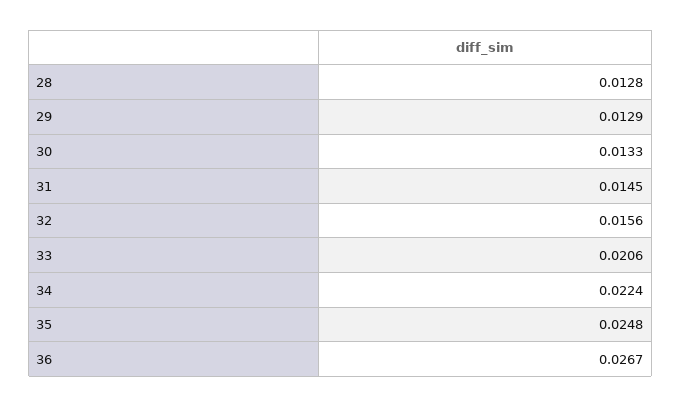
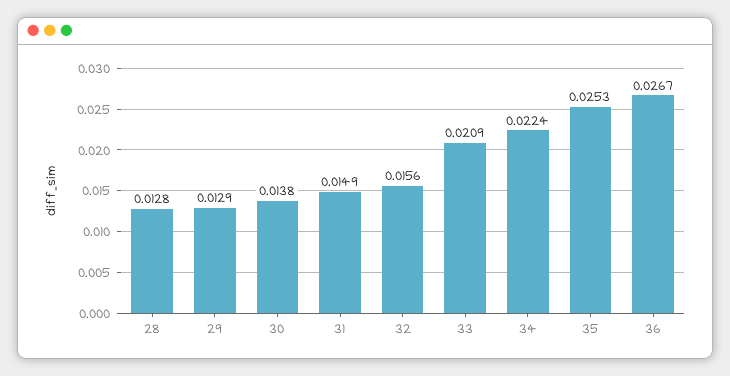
  {
    "28": 0.0128,
    "29": 0.0129,
-   "30": 0.0133,
+   "30": 0.0138,
-   "31": 0.0145,
+   "31": 0.0149,
    "32": 0.0156,
-   "33": 0.0206,
+   "33": 0.0209,
    "34": 0.0224,
-   "35": 0.0248,
+   "35": 0.0253,
    "36": 0.0267
  }

